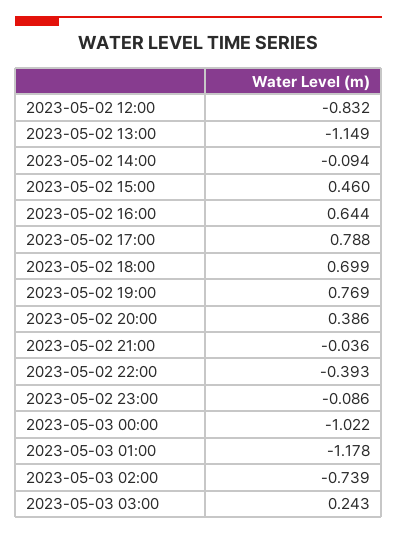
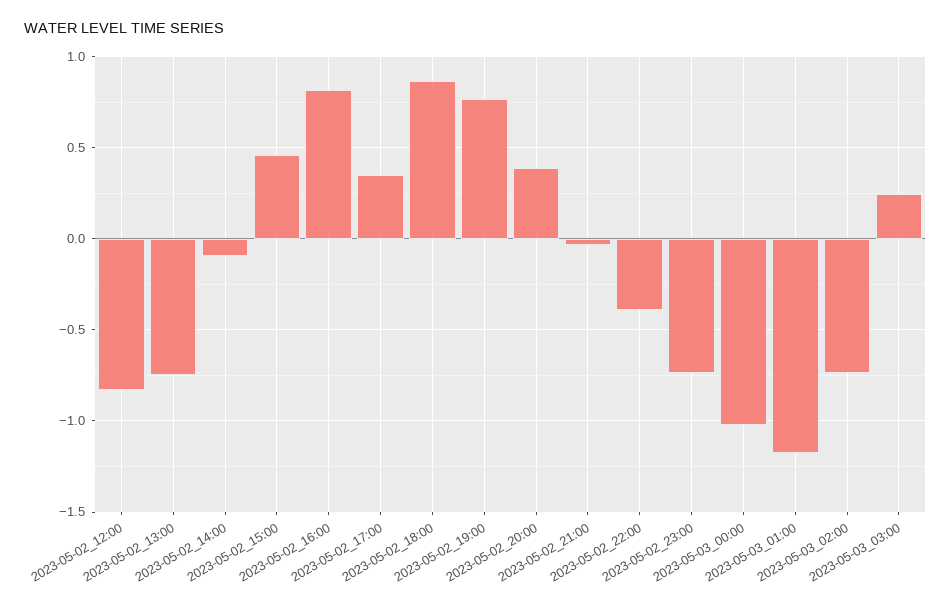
  {
    "2023-05-02 12:00": -0.832,
-   "2023-05-02 13:00": -1.149,
+   "2023-05-02 13:00": -0.75,
    "2023-05-02 14:00": -0.094,
    "2023-05-02 15:00": 0.46,
-   "2023-05-02 16:00": 0.644,
+   "2023-05-02 16:00": 0.8,
-   "2023-05-02 17:00": 0.788,
+   "2023-05-02 17:00": 0.35,
-   "2023-05-02 18:00": 0.699,
+   "2023-05-02 18:00": 0.85,
    "2023-05-02 19:00": 0.769,
    "2023-05-02 20:00": 0.386,
    "2023-05-02 21:00": -0.036,
    "2023-05-02 22:00": -0.393,
-   "2023-05-02 23:00": -0.086,
+   "2023-05-02 23:00": -0.75,
    "2023-05-03 00:00": -1.022,
    "2023-05-03 01:00": -1.178,
    "2023-05-03 02:00": -0.739,
    "2023-05-03 03:00": 0.243
  }

